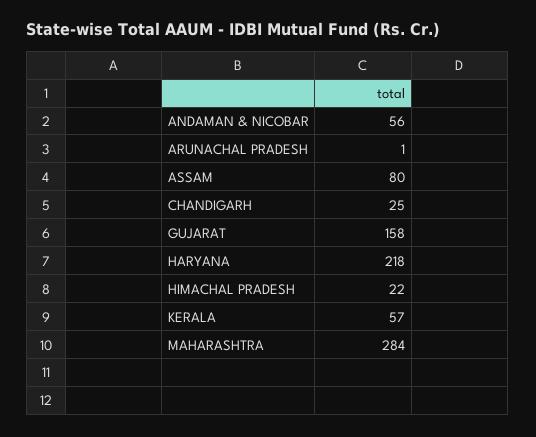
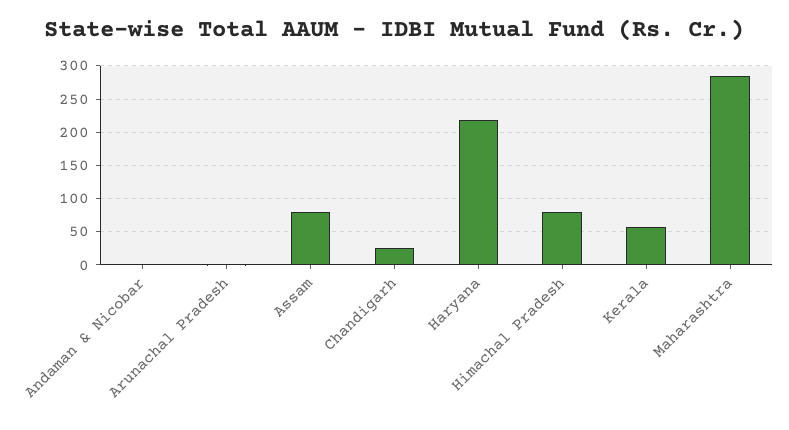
  {
-   "ANDAMAN & NICOBAR": 56,
+   "ANDAMAN & NICOBAR": 0,
    "ARUNACHAL PRADESH": 1,
    "ASSAM": 80,
    "CHANDIGARH": 25,
-   "GUJARAT": 158,
    "HARYANA": 218,
-   "HIMACHAL PRADESH": 22,
+   "HIMACHAL PRADESH": 80,
    "KERALA": 57,
    "MAHARASHTRA": 284
  }

